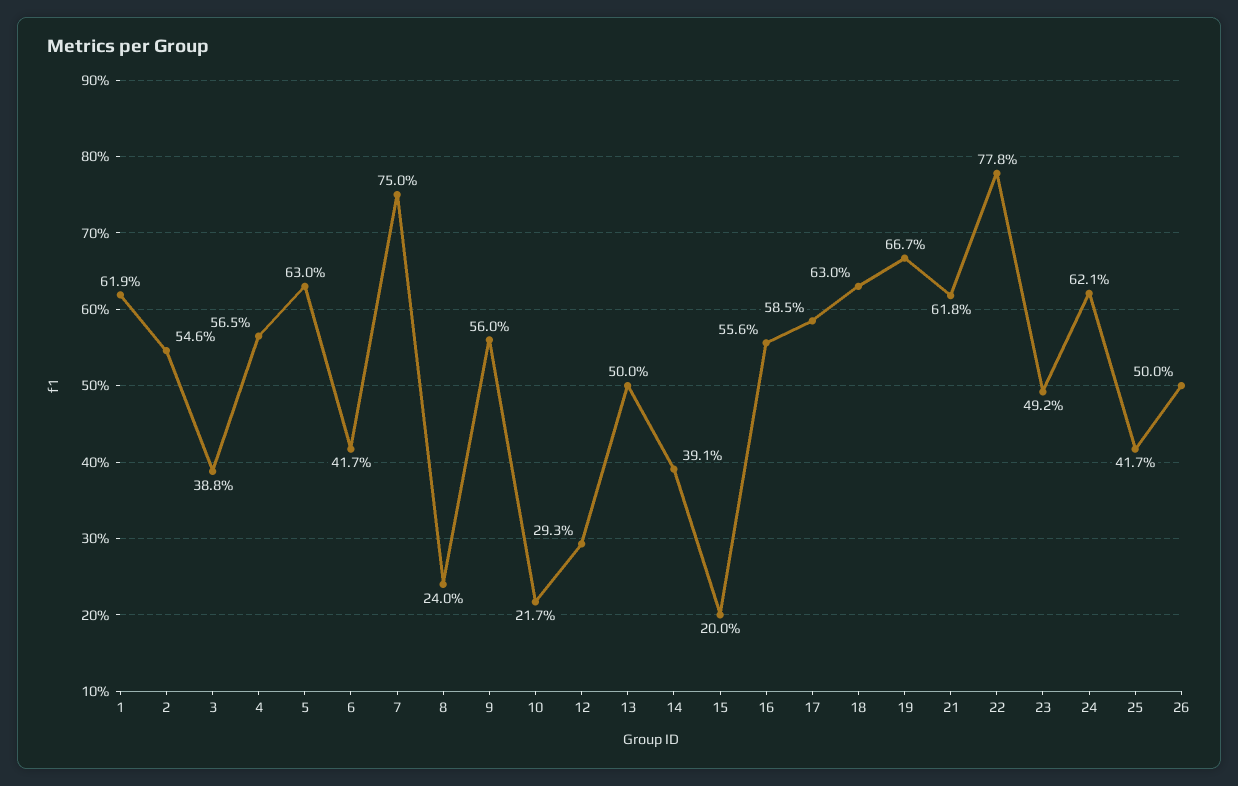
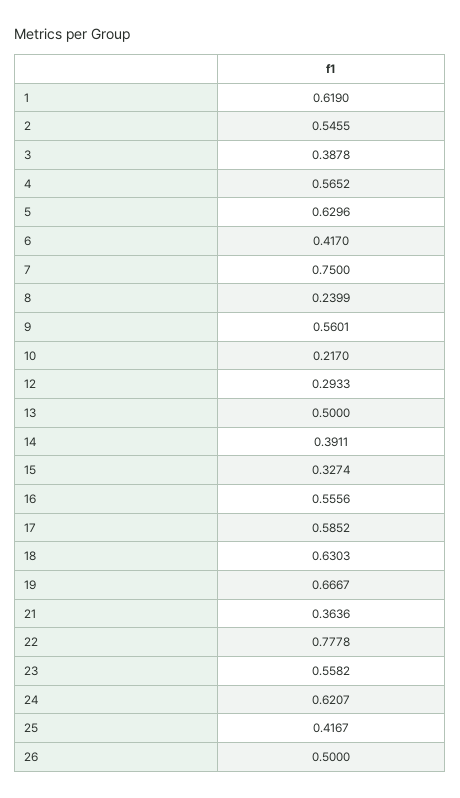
  {
    "1": 0.619,
    "2": 0.5455,
    "3": 0.3878,
    "4": 0.5652,
    "5": 0.6296,
    "6": 0.417,
    "7": 0.75,
    "8": 0.2399,
    "9": 0.5601,
    "10": 0.217,
    "12": 0.2933,
    "13": 0.5,
    "14": 0.3911,
-   "15": 0.2,
+   "15": 0.3274,
    "16": 0.5556,
    "17": 0.5852,
    "18": 0.6303,
    "19": 0.6667,
-   "21": 0.618,
+   "21": 0.3636,
    "22": 0.7778,
-   "23": 0.492,
+   "23": 0.5582,
    "24": 0.6207,
    "25": 0.4167,
    "26": 0.5
  }

